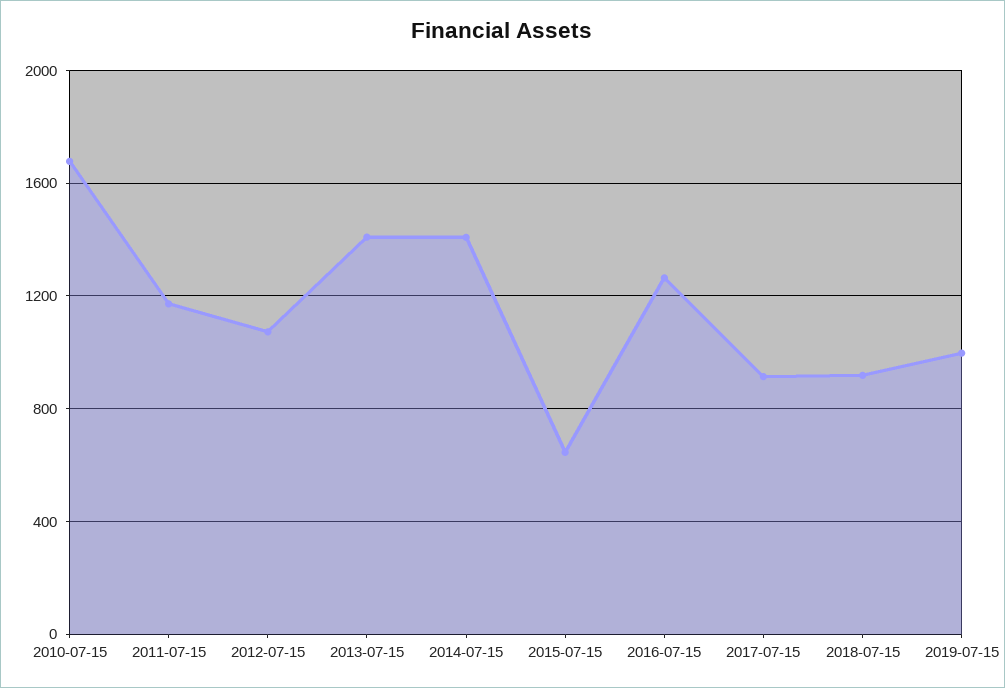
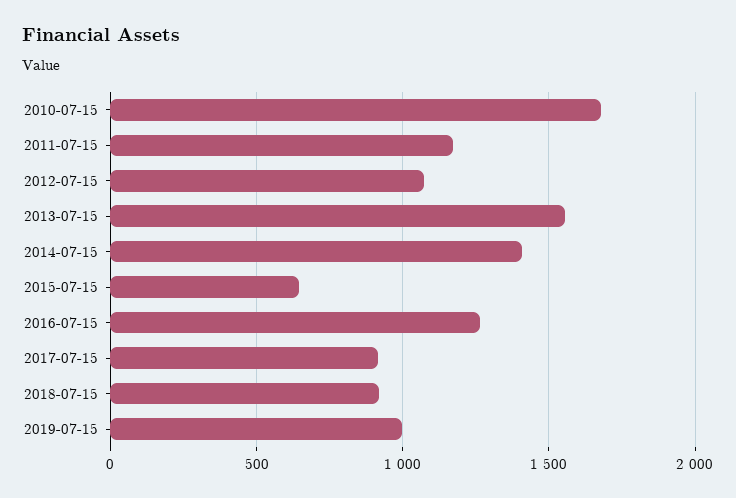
  {
    "2010-07-15": 1700,
    "2011-07-15": 1150,
    "2012-07-15": 1050,
-   "2013-07-15": 1400,
+   "2013-07-15": 1550,
    "2014-07-15": 1400,
    "2015-07-15": 650,
    "2016-07-15": 1250,
    "2017-07-15": 900,
    "2018-07-15": 900,
    "2019-07-15": 1000
  }

